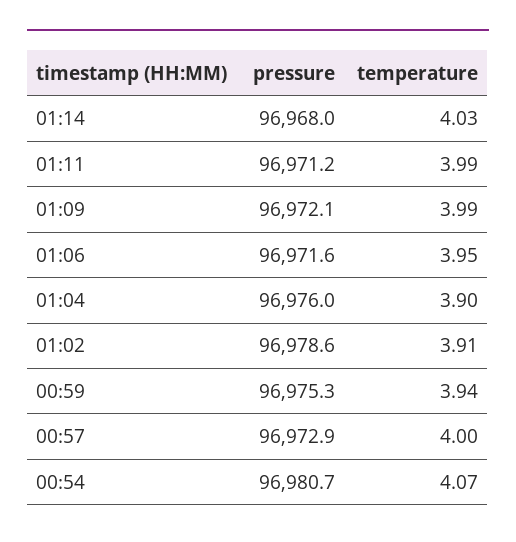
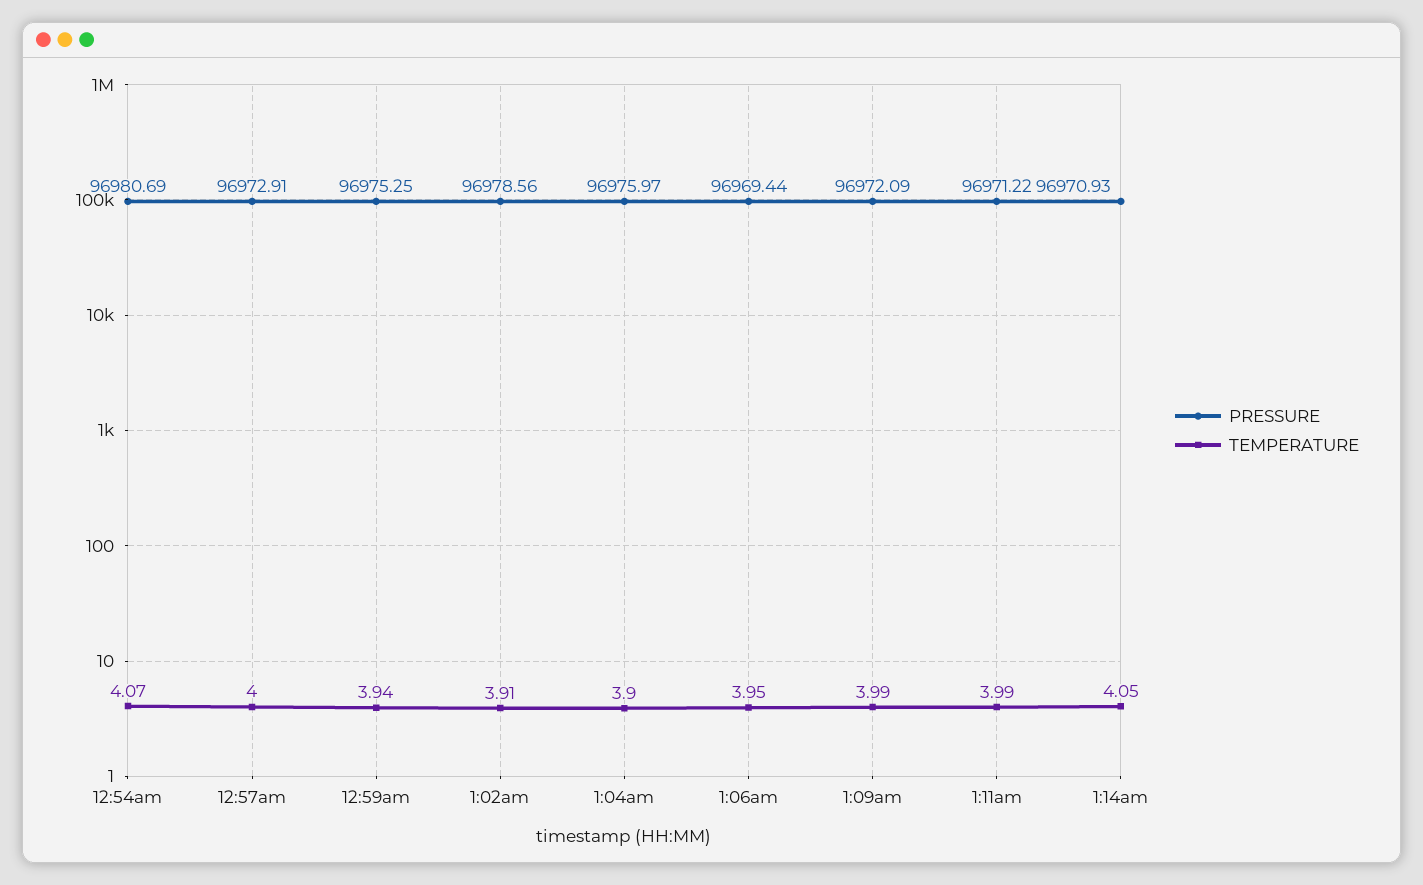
  {
    "pressure": {
-     "01:14": 96968,
+     "01:14": 96970.93,
      "01:11": 96971.22,
      "01:09": 96972.09,
-     "01:06": 96971.6,
+     "01:06": 96969.44,
      "01:04": 96975.97,
      "01:02": 96978.56,
      "00:59": 96975.25,
      "00:57": 96972.91,
      "00:54": 96980.69
    },
    "temperature": {
-     "01:14": 4.03,
+     "01:14": 4.05,
      "01:11": 3.99,
      "01:09": 3.99,
      "01:06": 3.95,
      "01:04": 3.9,
      "01:02": 3.91,
      "00:59": 3.94,
      "00:57": 4,
      "00:54": 4.07
    }
  }

